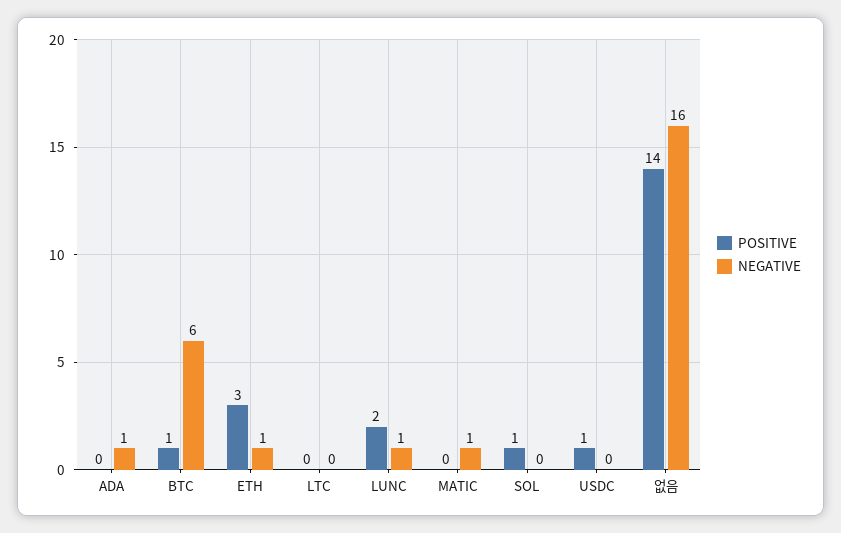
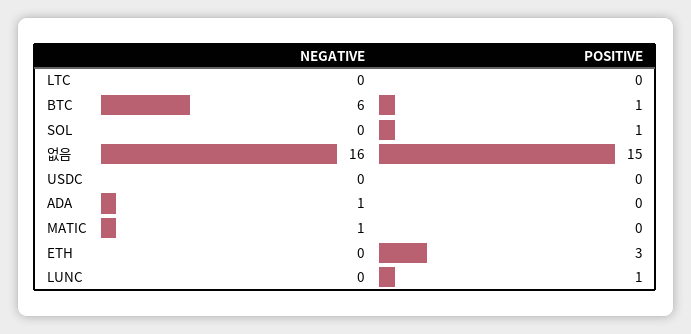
  {
    "POSITIVE": {
      "ADA": 0,
      "BTC": 1,
      "ETH": 3,
      "LTC": 0,
-     "LUNC": 2,
+     "LUNC": 1,
      "MATIC": 0,
      "SOL": 1,
-     "USDC": 1,
+     "USDC": 0,
-     "없음": 14
+     "없음": 15
    },
    "NEGATIVE": {
      "ADA": 1,
      "BTC": 6,
-     "ETH": 1,
+     "ETH": 0,
      "LTC": 0,
-     "LUNC": 1,
+     "LUNC": 0,
      "MATIC": 1,
      "SOL": 0,
      "USDC": 0,
      "없음": 16
    }
  }

